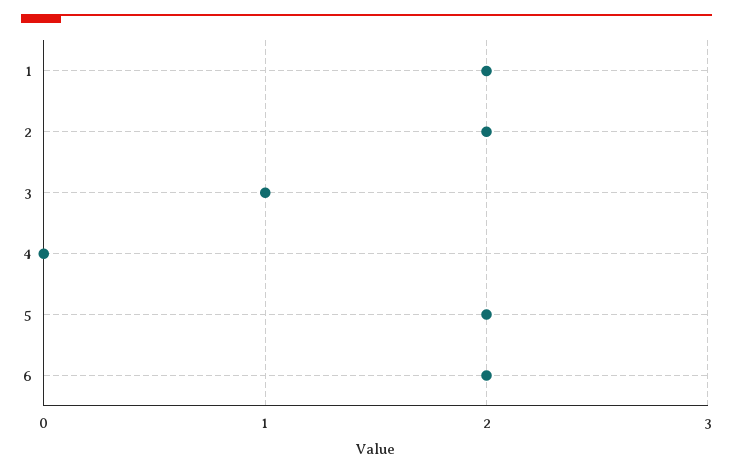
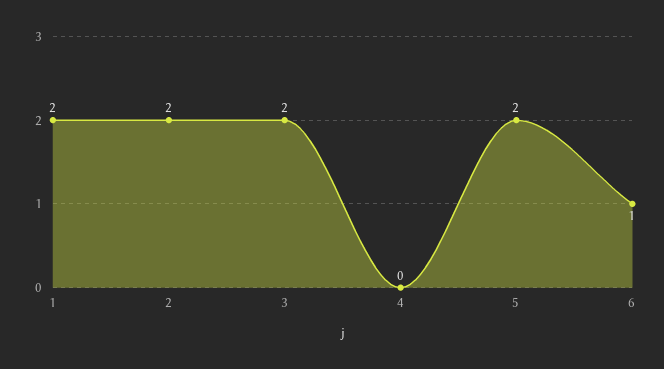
  {
    "1": 2,
    "2": 2,
-   "3": 1,
+   "3": 2,
    "4": 0,
    "5": 2,
-   "6": 2
+   "6": 1
  }

